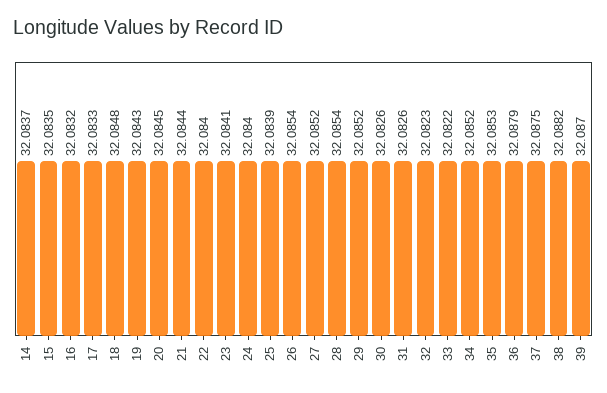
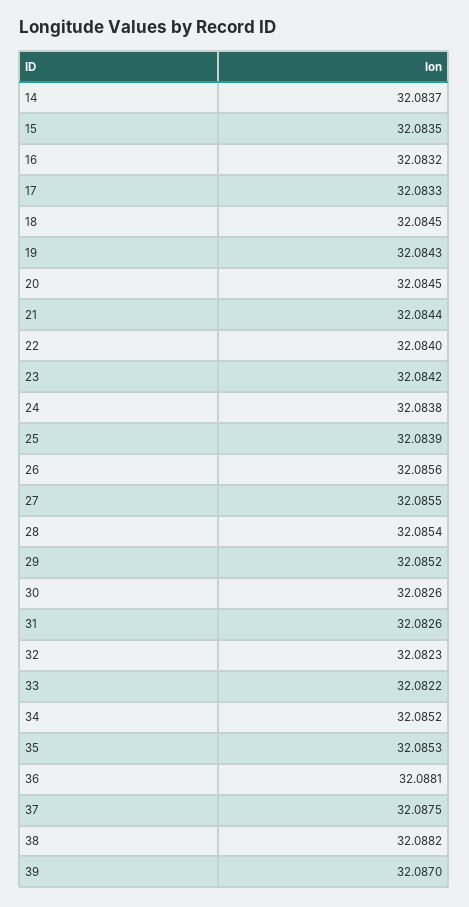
  {
    "14": 32.0837,
    "15": 32.0835,
    "16": 32.0832,
    "17": 32.0833,
-   "18": 32.0848,
+   "18": 32.0845,
    "19": 32.0843,
    "20": 32.0845,
    "21": 32.0844,
    "22": 32.084,
-   "23": 32.0841,
+   "23": 32.0842,
-   "24": 32.084,
+   "24": 32.0838,
    "25": 32.0839,
-   "26": 32.0854,
+   "26": 32.0856,
-   "27": 32.0852,
+   "27": 32.0855,
    "28": 32.0854,
    "29": 32.0852,
    "30": 32.0826,
    "31": 32.0826,
    "32": 32.0823,
    "33": 32.0822,
    "34": 32.0852,
    "35": 32.0853,
-   "36": 32.0879,
+   "36": 32.0881,
    "37": 32.0875,
    "38": 32.0882,
    "39": 32.087
  }

